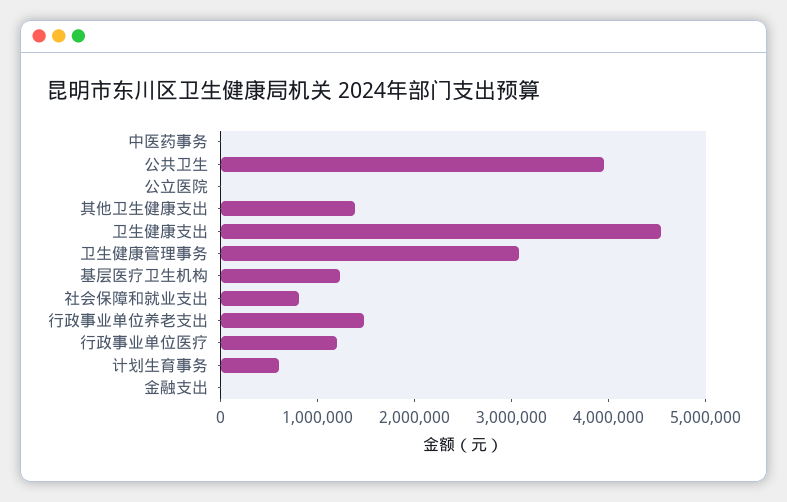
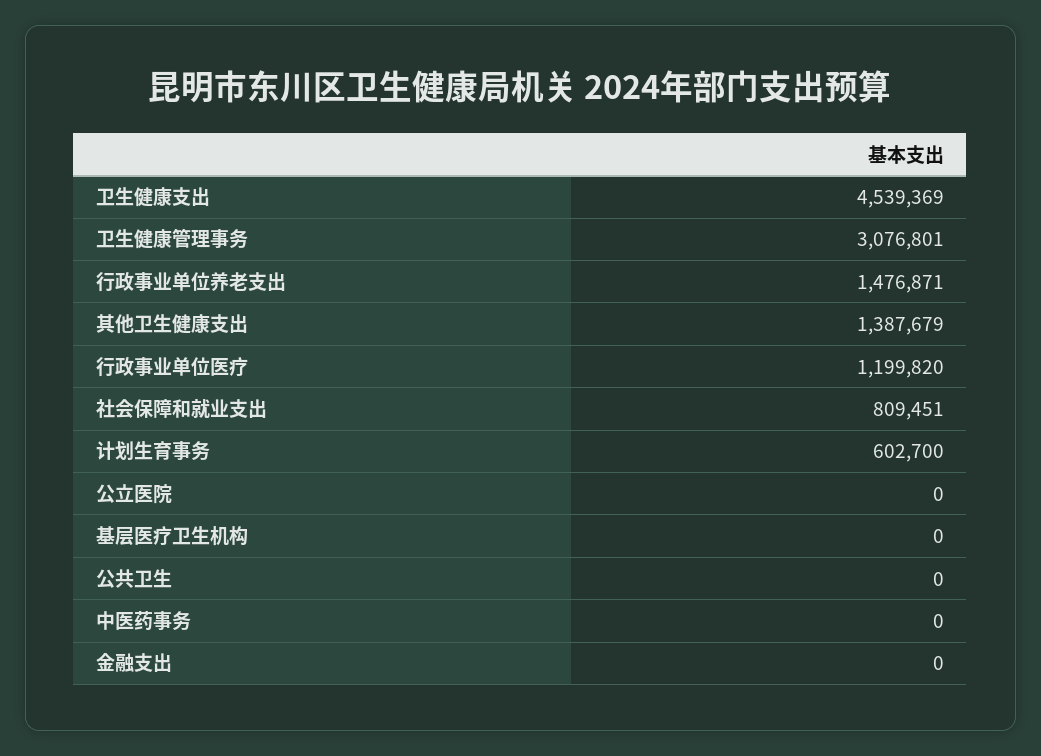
  {
    "中医药事务": 0,
-   "公共卫生": 4000000,
+   "公共卫生": 0,
    "公立医院": 0,
    "其他卫生健康支出": 1387679,
    "卫生健康支出": 4539369,
    "卫生健康管理事务": 3076801,
-   "基层医疗卫生机构": 1200000,
+   "基层医疗卫生机构": 0,
    "社会保障和就业支出": 809451,
    "行政事业单位养老支出": 1476871,
    "行政事业单位医疗": 1199820,
    "计划生育事务": 602700,
    "金融支出": 0
  }

